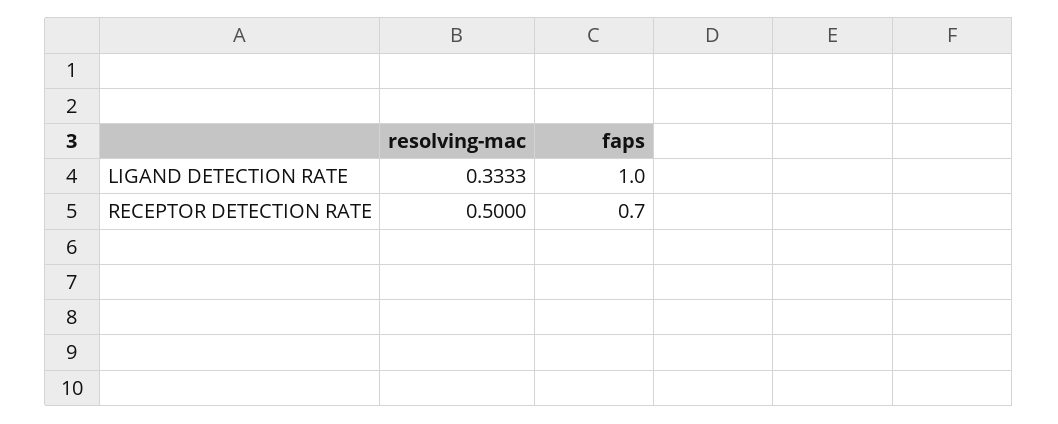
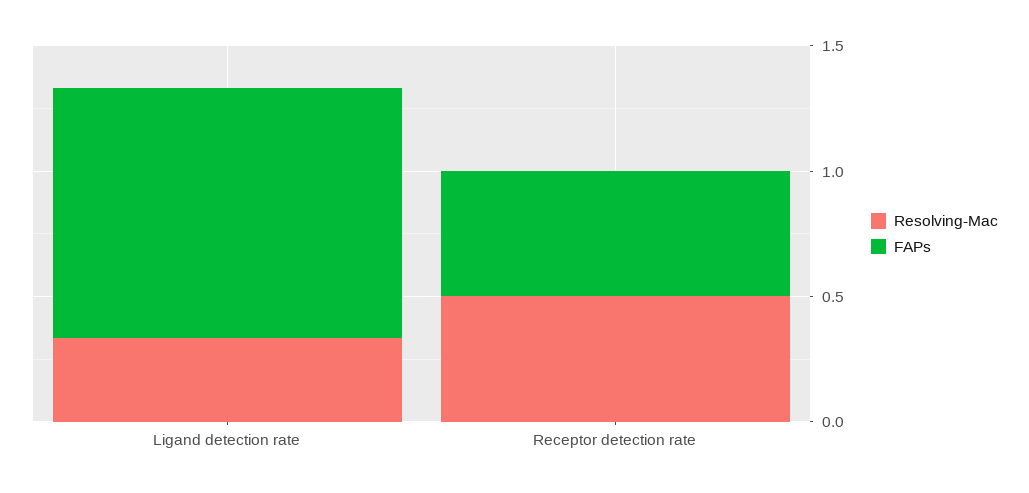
  {
    "resolving-mac": {
      "LIGAND DETECTION RATE": 0.3333,
      "RECEPTOR DETECTION RATE": 0.5
    },
    "faps": {
      "LIGAND DETECTION RATE": 1,
-     "RECEPTOR DETECTION RATE": 0.7
+     "RECEPTOR DETECTION RATE": 0.5
    }
  }

